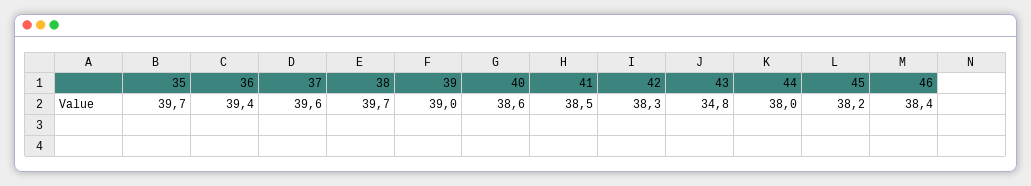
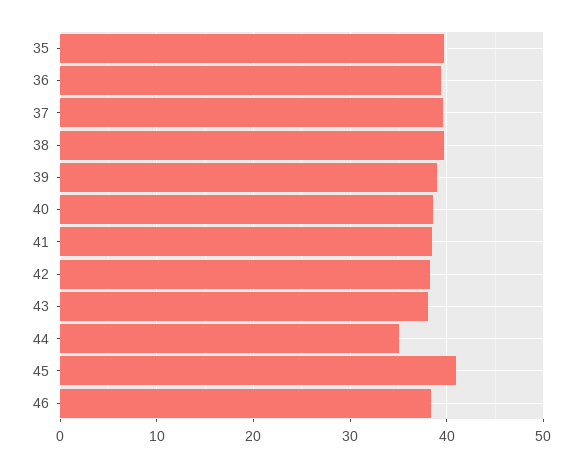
  {
    "35": 39.7,
    "36": 39.4,
    "37": 39.6,
    "38": 39.7,
    "39": 39,
    "40": 38.6,
    "41": 38.5,
    "42": 38.3,
-   "43": 34.8,
+   "43": 38,
-   "44": 38,
+   "44": 35,
-   "45": 38.2,
+   "45": 41,
    "46": 38.4
  }

